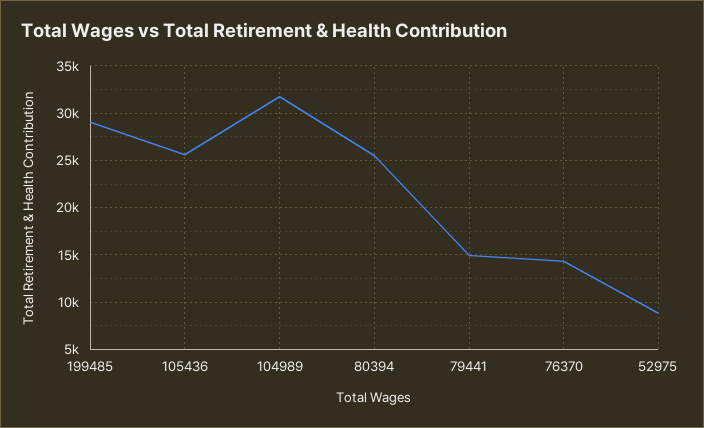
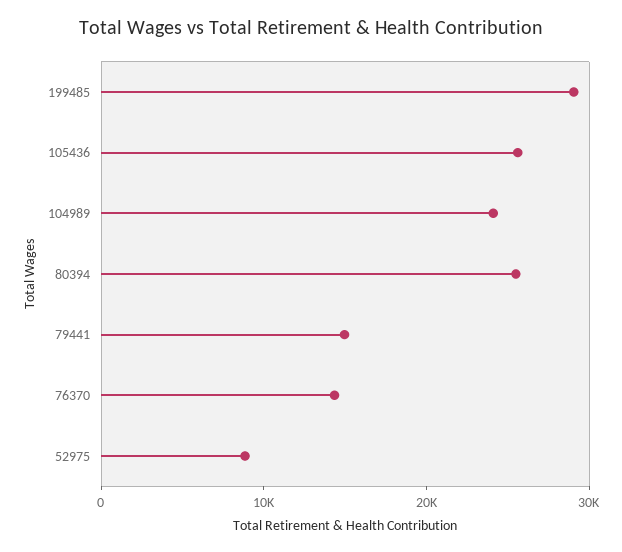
  {
    "199485": 29000,
    "105436": 26000,
-   "104989": 32000,
+   "104989": 24000,
    "80394": 25000,
    "79441": 15000,
    "76370": 14000,
    "52975": 9000
  }

